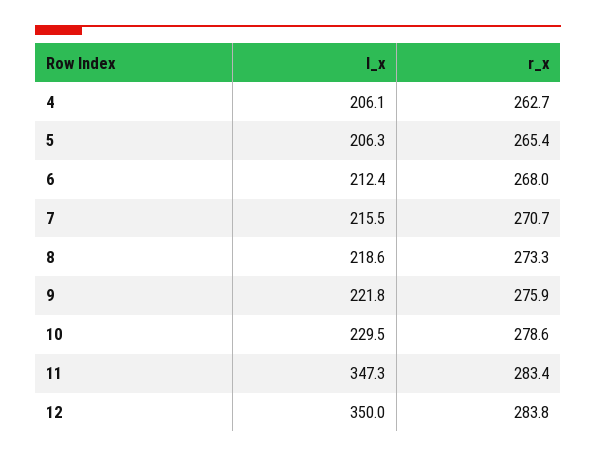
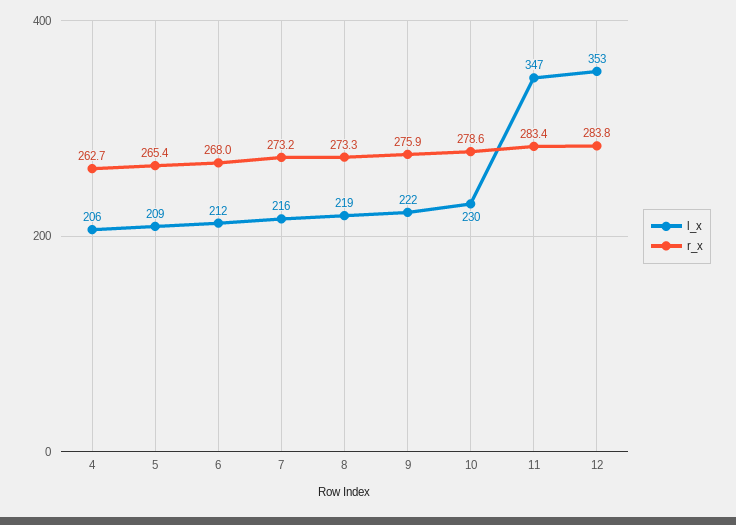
  {
    "l_x": {
      "4": 206.1,
-     "5": 206.3,
+     "5": 209,
      "6": 212.4,
      "7": 215.5,
      "8": 218.6,
      "9": 221.8,
      "10": 229.5,
      "11": 347.3,
-     "12": 350
+     "12": 353
    },
    "r_x": {
      "4": 262.7,
      "5": 265.4,
      "6": 268,
-     "7": 270.7,
+     "7": 273.2,
      "8": 273.3,
      "9": 275.9,
      "10": 278.6,
      "11": 283.4,
      "12": 283.8
    }
  }

